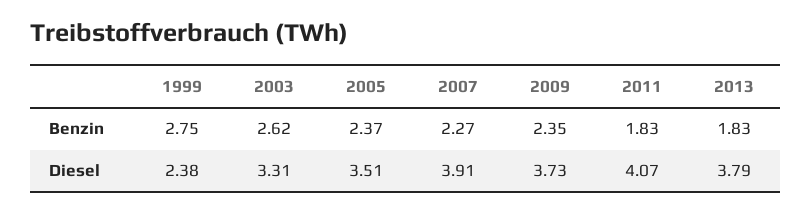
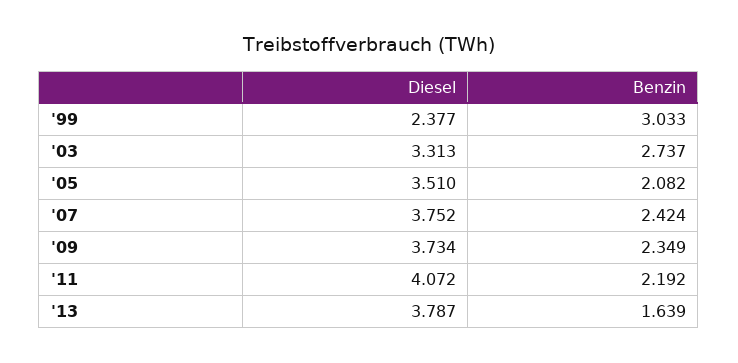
  {
    "1999": {
-     "Benzin": 2.75,
+     "Benzin": 3.033,
      "Diesel": 2.377
    },
    "2003": {
-     "Benzin": 2.62,
+     "Benzin": 2.737,
      "Diesel": 3.313
    },
    "2005": {
-     "Benzin": 2.37,
+     "Benzin": 2.082,
      "Diesel": 3.51
    },
    "2007": {
-     "Benzin": 2.27,
+     "Benzin": 2.424,
-     "Diesel": 3.91
+     "Diesel": 3.752
    },
    "2009": {
      "Benzin": 2.349,
      "Diesel": 3.734
    },
    "2011": {
-     "Benzin": 1.83,
+     "Benzin": 2.192,
      "Diesel": 4.072
    },
    "2013": {
-     "Benzin": 1.83,
+     "Benzin": 1.639,
      "Diesel": 3.787
    }
  }

